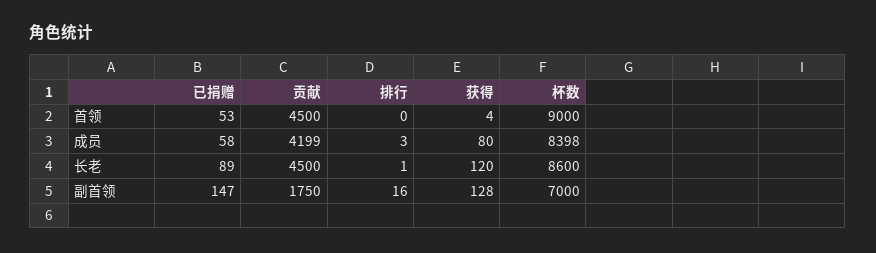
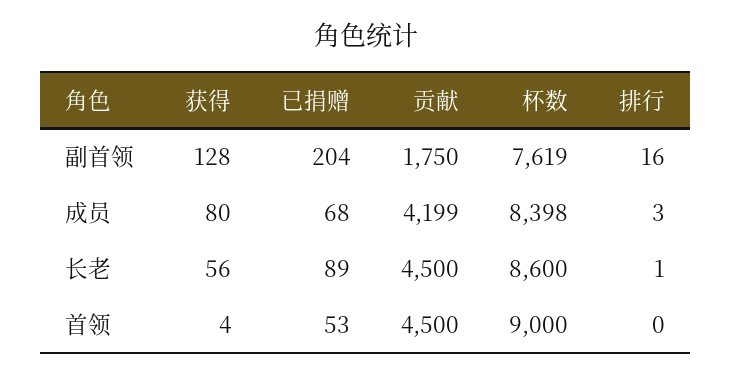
  {
    "已捐赠": {
      "首领": 53,
-     "成员": 58,
+     "成员": 68,
      "长老": 89,
-     "副首领": 147
+     "副首领": 204
    },
    "贡献": {
      "首领": 4500,
      "成员": 4199,
      "长老": 4500,
      "副首领": 1750
    },
    "排行": {
      "首领": 0,
      "成员": 3,
      "长老": 1,
      "副首领": 16
    },
    "获得": {
      "首领": 4,
      "成员": 80,
-     "长老": 120,
+     "长老": 56,
      "副首领": 128
    },
    "杯数": {
      "首领": 9000,
      "成员": 8398,
      "长老": 8600,
-     "副首领": 7000
+     "副首领": 7619
    }
  }

